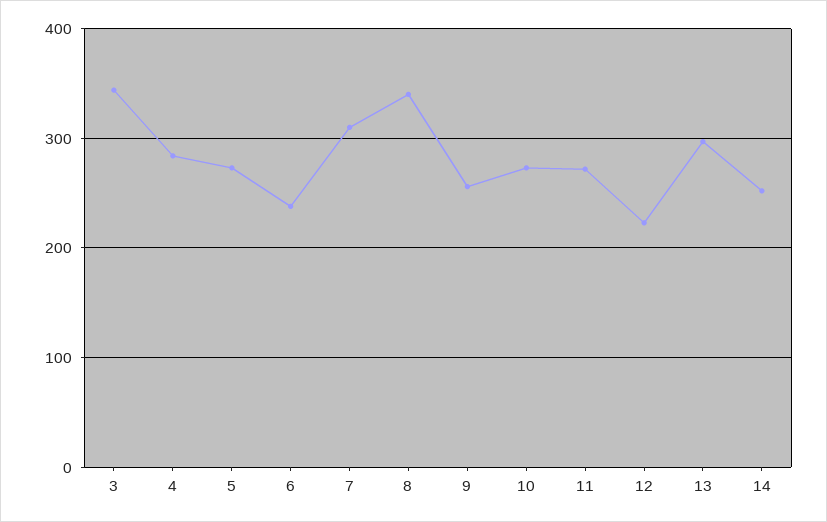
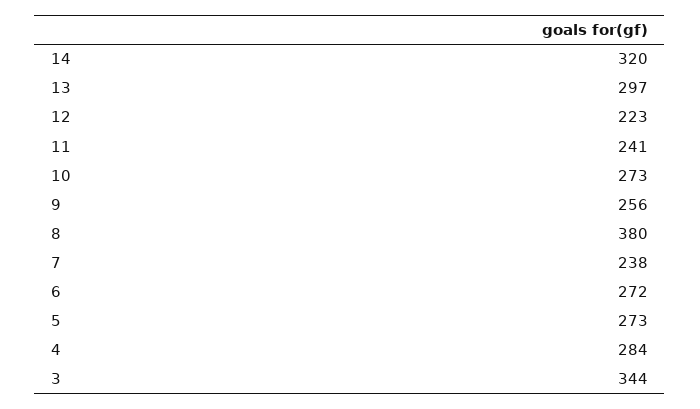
  {
    "3": 344,
    "4": 284,
    "5": 273,
-   "6": 240,
+   "6": 272,
-   "7": 310,
+   "7": 238,
-   "8": 340,
+   "8": 380,
    "9": 256,
    "10": 273,
-   "11": 270,
+   "11": 241,
    "12": 223,
    "13": 297,
-   "14": 250
+   "14": 320
  }

